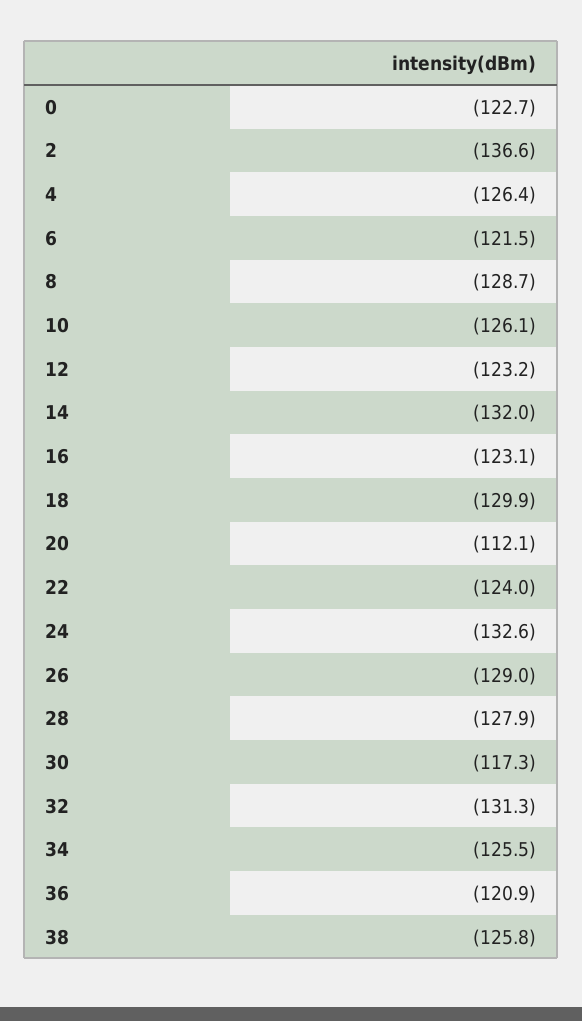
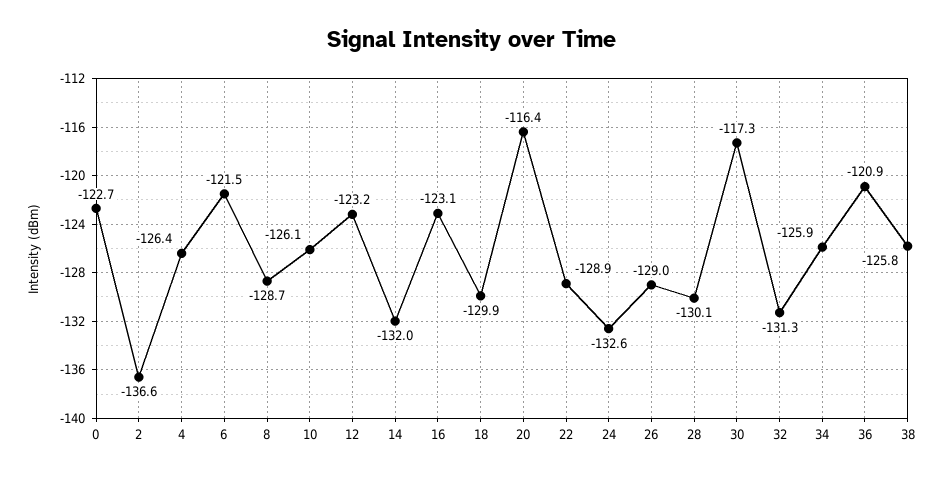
  {
    "0": -122.7,
    "2": -136.6,
    "4": -126.4,
    "6": -121.5,
    "8": -128.7,
    "10": -126.1,
    "12": -123.2,
    "14": -132,
    "16": -123.1,
    "18": -129.9,
-   "20": -112.1,
+   "20": -116.4,
-   "22": -124,
+   "22": -128.9,
    "24": -132.6,
    "26": -129,
-   "28": -127.9,
+   "28": -130.1,
    "30": -117.3,
    "32": -131.3,
-   "34": -125.5,
+   "34": -125.9,
    "36": -120.9,
    "38": -125.8
  }

